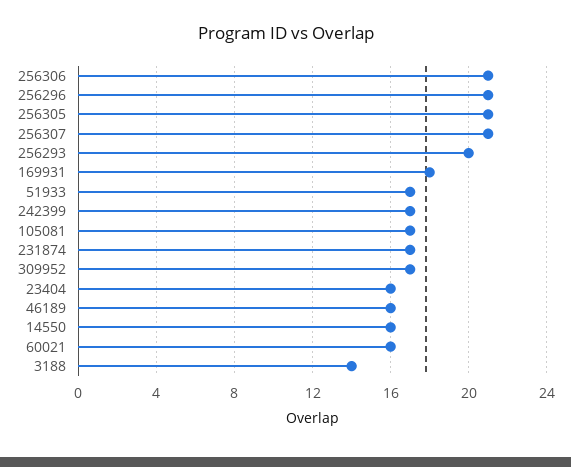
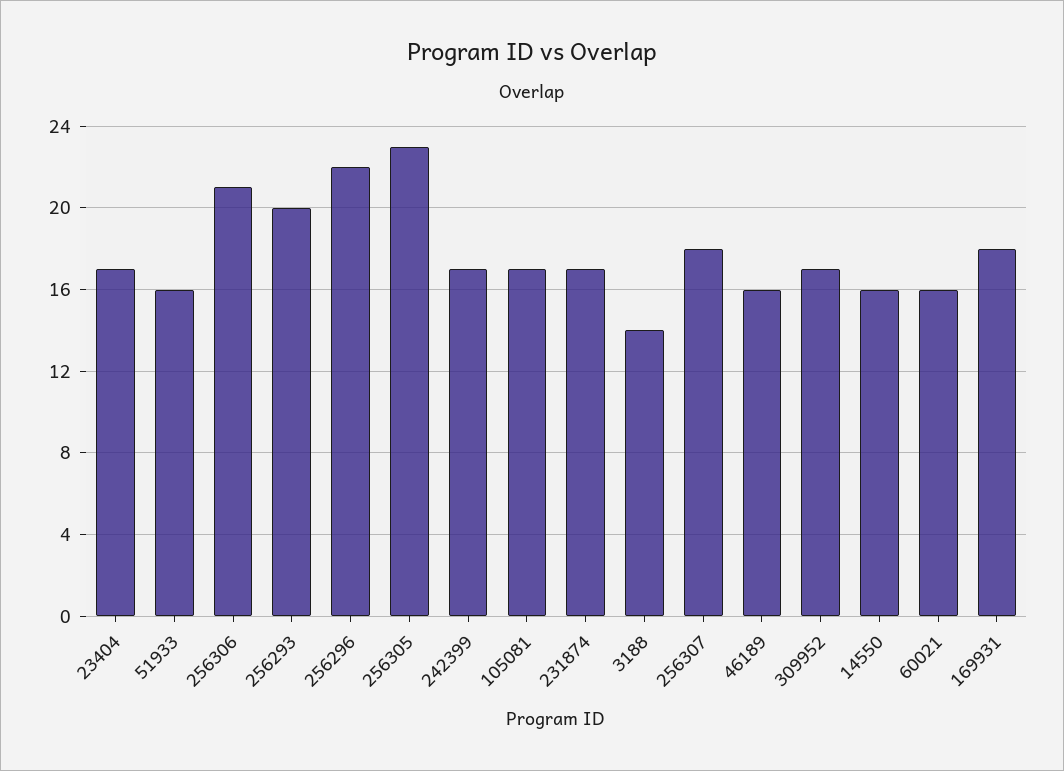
  {
    "256306": 21,
-   "256296": 21,
+   "256296": 22,
-   "256305": 21,
+   "256305": 23,
-   "256307": 21,
+   "256307": 18,
    "256293": 20,
    "169931": 18,
-   "51933": 17,
+   "51933": 16,
    "242399": 17,
    "105081": 17,
    "231874": 17,
    "309952": 17,
-   "23404": 16,
+   "23404": 17,
    "46189": 16,
    "14550": 16,
    "60021": 16,
    "3188": 14
  }

